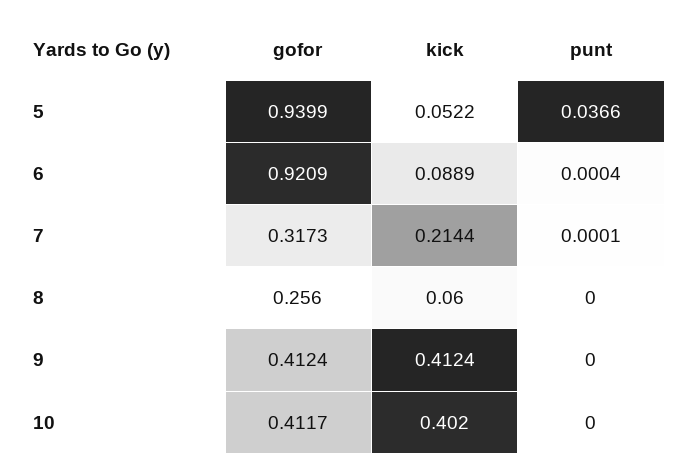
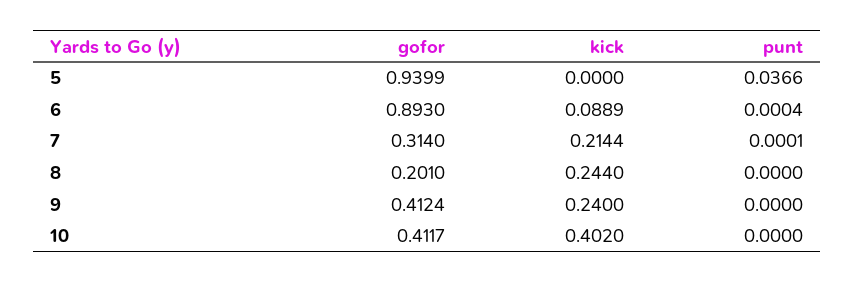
  {
    "gofor": {
      "5": 0.9399,
-     "6": 0.9209,
+     "6": 0.893,
-     "7": 0.3173,
+     "7": 0.314,
-     "8": 0.256,
+     "8": 0.201,
      "9": 0.4124,
      "10": 0.4117
    },
    "kick": {
-     "5": 0.0522,
+     "5": 0,
      "6": 0.0889,
      "7": 0.2144,
-     "8": 0.06,
+     "8": 0.244,
-     "9": 0.4124,
+     "9": 0.24,
      "10": 0.402
    },
    "punt": {
      "5": 0.0366,
      "6": 0.0004,
      "7": 0.0001,
      "8": 0,
      "9": 0,
      "10": 0
    }
  }

